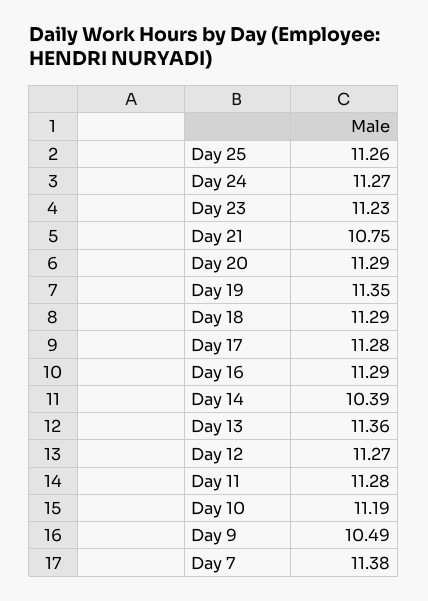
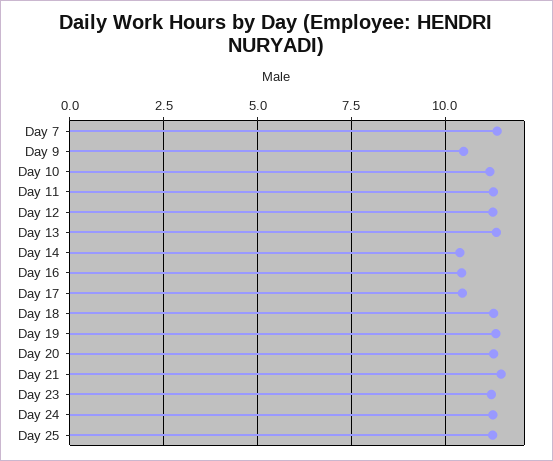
  {
    "Day 25": 11.26,
    "Day 24": 11.27,
    "Day 23": 11.23,
-   "Day 21": 10.75,
+   "Day 21": 11.5,
    "Day 20": 11.29,
    "Day 19": 11.35,
    "Day 18": 11.29,
-   "Day 17": 11.28,
+   "Day 17": 10.5,
-   "Day 16": 11.29,
+   "Day 16": 10.5,
    "Day 14": 10.39,
    "Day 13": 11.36,
    "Day 12": 11.27,
    "Day 11": 11.28,
    "Day 10": 11.19,
    "Day 9": 10.49,
    "Day 7": 11.38
  }

